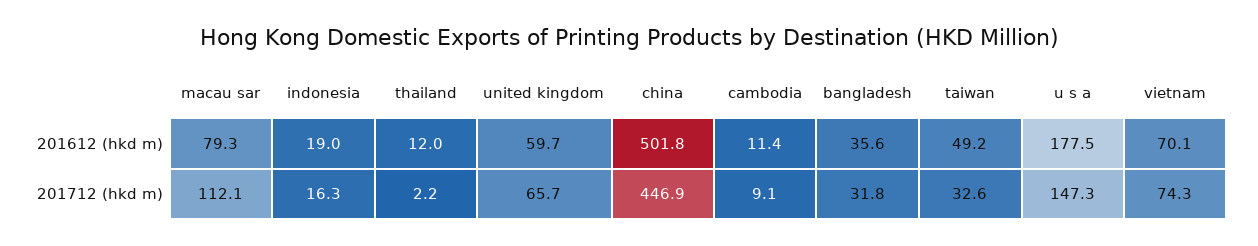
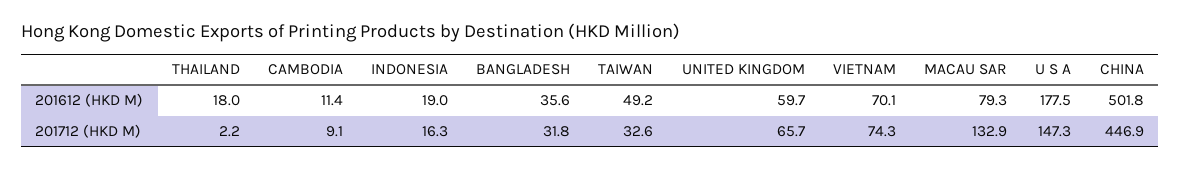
  {
    "macau sar": {
      "201612 (hkd m)": 79.3,
-     "201712 (hkd m)": 112.1
+     "201712 (hkd m)": 132.9
    },
    "indonesia": {
      "201612 (hkd m)": 19,
      "201712 (hkd m)": 16.3
    },
    "thailand": {
-     "201612 (hkd m)": 12,
+     "201612 (hkd m)": 18,
      "201712 (hkd m)": 2.2
    },
    "united kingdom": {
      "201612 (hkd m)": 59.7,
      "201712 (hkd m)": 65.7
    },
    "china": {
      "201612 (hkd m)": 501.8,
      "201712 (hkd m)": 446.9
    },
    "cambodia": {
      "201612 (hkd m)": 11.4,
      "201712 (hkd m)": 9.1
    },
    "bangladesh": {
      "201612 (hkd m)": 35.6,
      "201712 (hkd m)": 31.8
    },
    "taiwan": {
      "201612 (hkd m)": 49.2,
      "201712 (hkd m)": 32.6
    },
    "u s a": {
      "201612 (hkd m)": 177.5,
      "201712 (hkd m)": 147.3
    },
    "vietnam": {
      "201612 (hkd m)": 70.1,
      "201712 (hkd m)": 74.3
    }
  }

